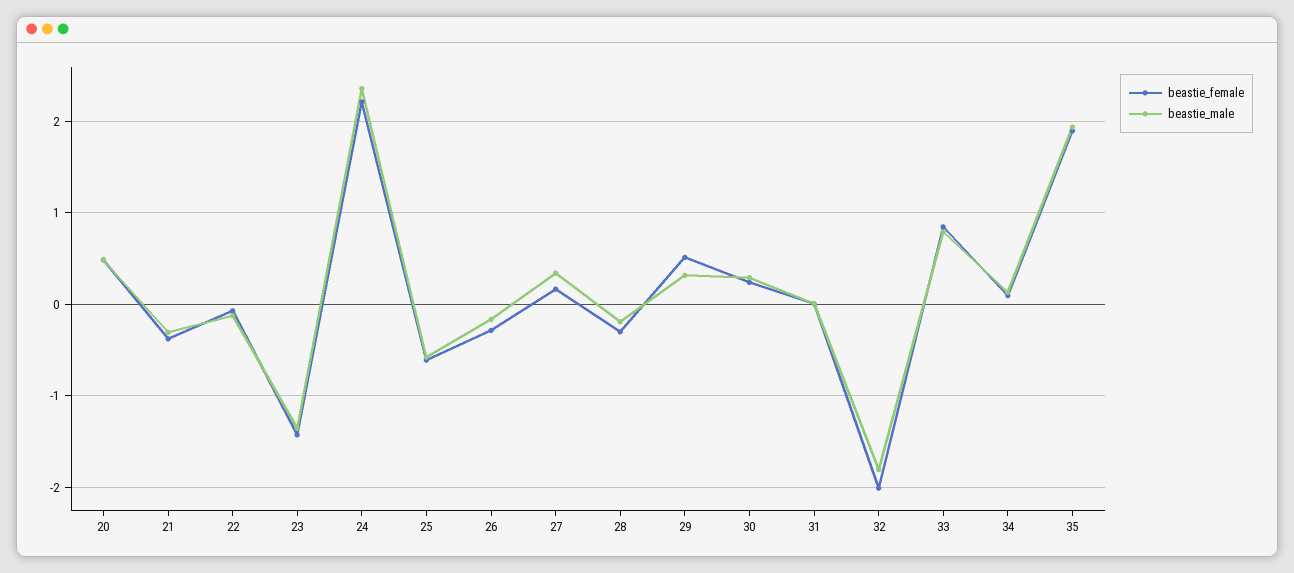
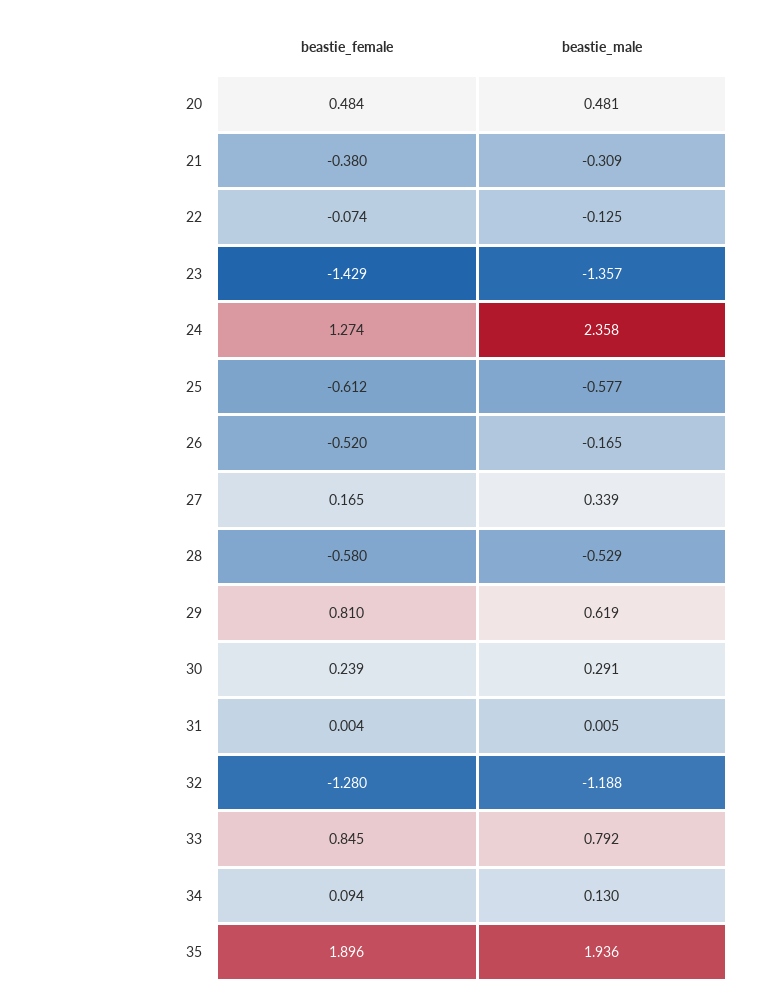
  {
    "beastie_female": {
      "20": 0.484,
      "21": -0.38,
      "22": -0.074,
      "23": -1.429,
-     "24": 2.2,
+     "24": 1.274,
      "25": -0.612,
-     "26": -0.3,
+     "26": -0.52,
      "27": 0.165,
-     "28": -0.3,
+     "28": -0.58,
-     "29": 0.5,
+     "29": 0.81,
      "30": 0.239,
      "31": 0.004,
-     "32": -2,
+     "32": -1.28,
      "33": 0.845,
      "34": 0.094,
      "35": 1.896
    },
    "beastie_male": {
      "20": 0.481,
      "21": -0.309,
      "22": -0.125,
      "23": -1.357,
      "24": 2.358,
      "25": -0.577,
      "26": -0.165,
      "27": 0.339,
-     "28": -0.2,
+     "28": -0.529,
-     "29": 0.3,
+     "29": 0.619,
      "30": 0.291,
      "31": 0.005,
-     "32": -1.8,
+     "32": -1.188,
      "33": 0.792,
      "34": 0.13,
      "35": 1.936
    }
  }

